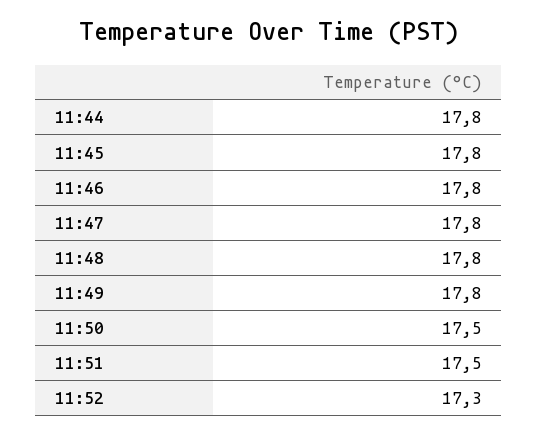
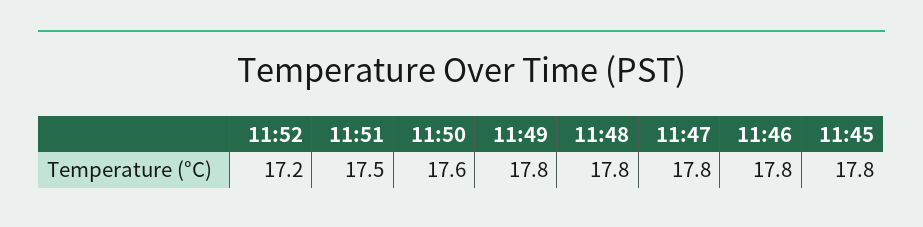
  {
-   "11:44": 17.8,
    "11:45": 17.8,
    "11:46": 17.8,
    "11:47": 17.8,
    "11:48": 17.8,
    "11:49": 17.8,
-   "11:50": 17.5,
+   "11:50": 17.6,
    "11:51": 17.5,
-   "11:52": 17.3
+   "11:52": 17.2
  }

